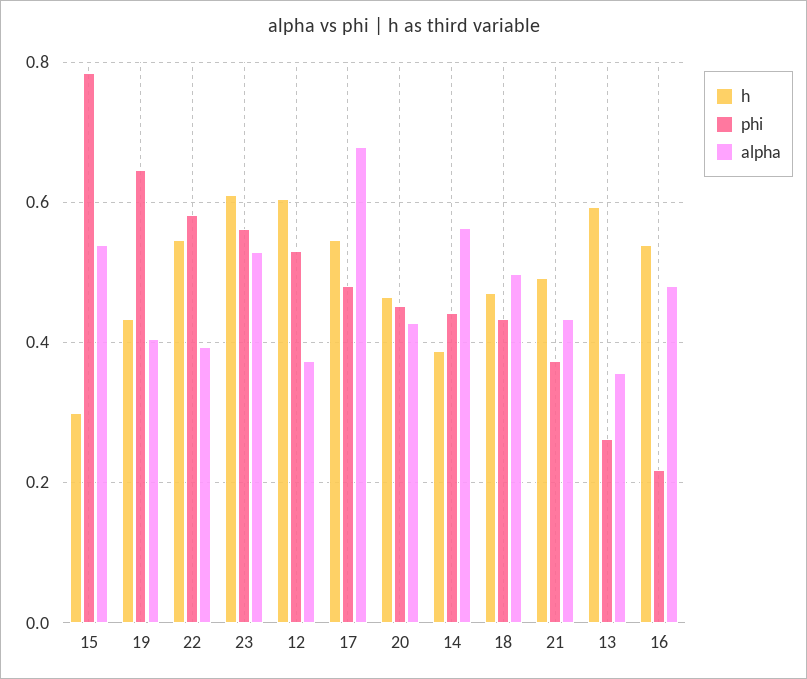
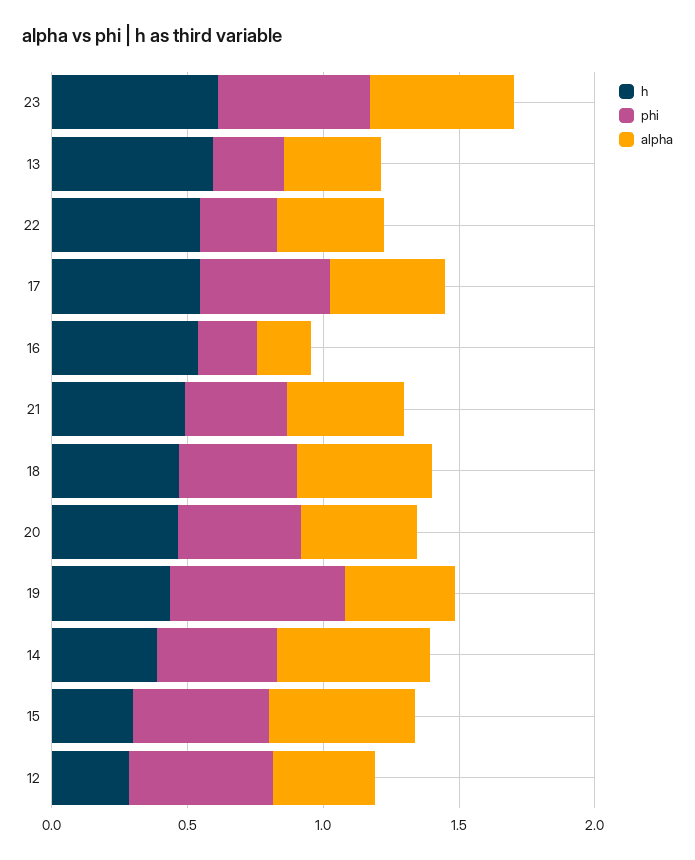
  {
    "h": {
      "15": 0.3,
      "19": 0.44,
      "22": 0.54,
      "23": 0.62,
-     "12": 0.6,
+     "12": 0.3,
      "17": 0.54,
      "20": 0.46,
      "14": 0.38,
      "18": 0.48,
      "21": 0.5,
      "13": 0.6,
      "16": 0.54
    },
    "phi": {
-     "15": 0.78,
+     "15": 0.5,
      "19": 0.64,
-     "22": 0.58,
+     "22": 0.3,
      "23": 0.56,
      "12": 0.54,
      "17": 0.48,
      "20": 0.46,
      "14": 0.44,
      "18": 0.44,
      "21": 0.38,
      "13": 0.26,
      "16": 0.22
    },
    "alpha": {
      "15": 0.54,
      "19": 0.4,
      "22": 0.4,
      "23": 0.52,
      "12": 0.38,
-     "17": 0.68,
+     "17": 0.4,
      "20": 0.42,
      "14": 0.56,
      "18": 0.5,
      "21": 0.44,
      "13": 0.36,
-     "16": 0.48
+     "16": 0.2
    }
  }

